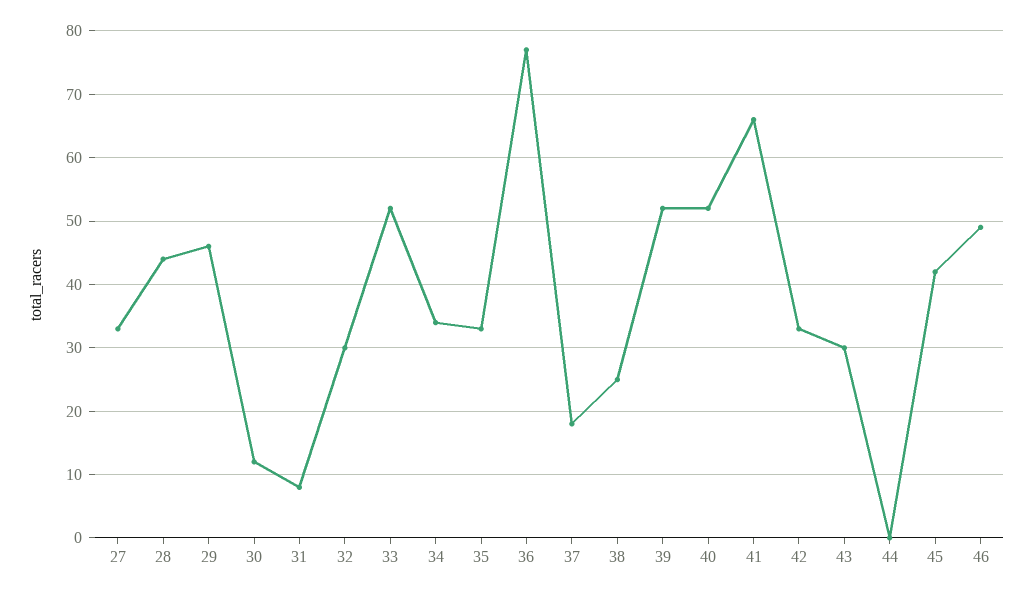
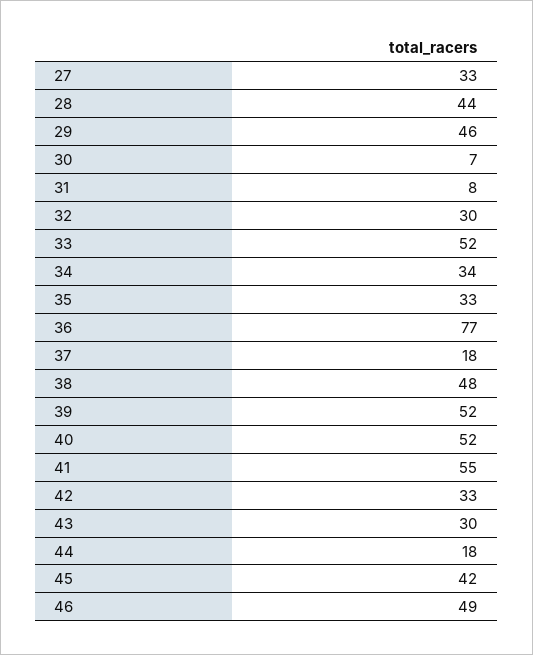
  {
    "27": 33,
    "28": 44,
    "29": 46,
-   "30": 12,
+   "30": 7,
    "31": 8,
    "32": 30,
    "33": 52,
    "34": 34,
    "35": 33,
    "36": 77,
    "37": 18,
-   "38": 25,
+   "38": 48,
    "39": 52,
    "40": 52,
-   "41": 66,
+   "41": 55,
    "42": 33,
    "43": 30,
-   "44": 0,
+   "44": 18,
    "45": 42,
    "46": 49
  }

